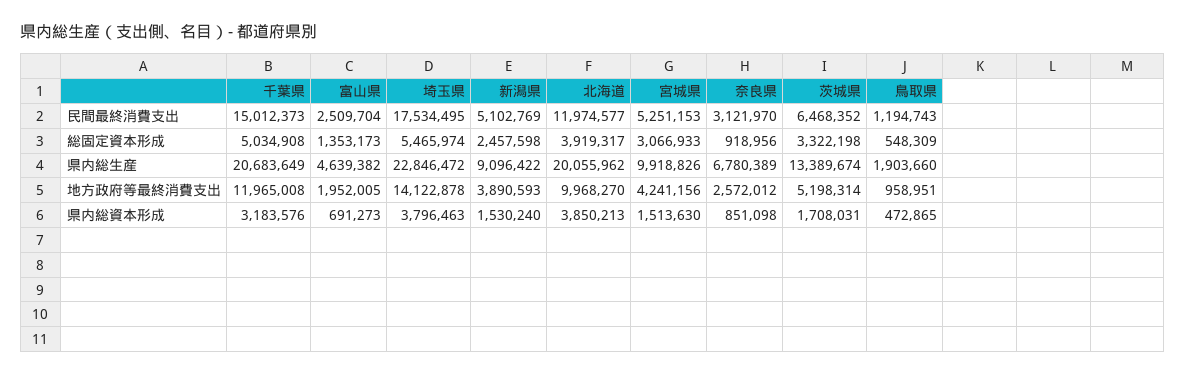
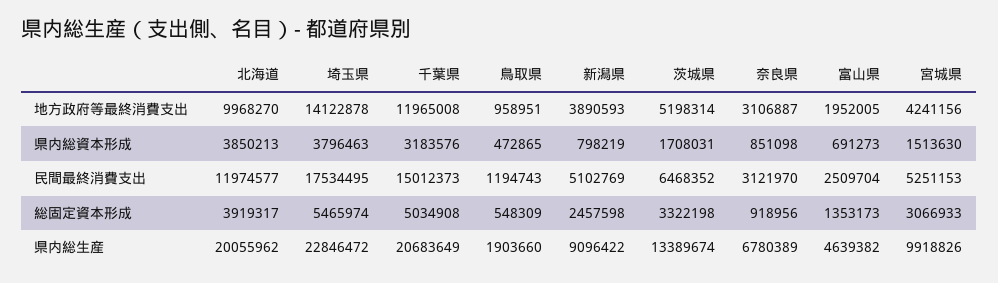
  {
    "千葉県": {
      "民間最終消費支出": 15012373,
      "総固定資本形成": 5034908,
      "県内総生産": 20683649,
      "地方政府等最終消費支出": 11965008,
      "県内総資本形成": 3183576
    },
    "富山県": {
      "民間最終消費支出": 2509704,
      "総固定資本形成": 1353173,
      "県内総生産": 4639382,
      "地方政府等最終消費支出": 1952005,
      "県内総資本形成": 691273
    },
    "埼玉県": {
      "民間最終消費支出": 17534495,
      "総固定資本形成": 5465974,
      "県内総生産": 22846472,
      "地方政府等最終消費支出": 14122878,
      "県内総資本形成": 3796463
    },
    "新潟県": {
      "民間最終消費支出": 5102769,
      "総固定資本形成": 2457598,
      "県内総生産": 9096422,
      "地方政府等最終消費支出": 3890593,
-     "県内総資本形成": 1530240
+     "県内総資本形成": 798219
    },
    "北海道": {
      "民間最終消費支出": 11974577,
      "総固定資本形成": 3919317,
      "県内総生産": 20055962,
      "地方政府等最終消費支出": 9968270,
      "県内総資本形成": 3850213
    },
    "宮城県": {
      "民間最終消費支出": 5251153,
      "総固定資本形成": 3066933,
      "県内総生産": 9918826,
      "地方政府等最終消費支出": 4241156,
      "県内総資本形成": 1513630
    },
    "奈良県": {
      "民間最終消費支出": 3121970,
      "総固定資本形成": 918956,
      "県内総生産": 6780389,
-     "地方政府等最終消費支出": 2572012,
+     "地方政府等最終消費支出": 3106887,
      "県内総資本形成": 851098
    },
    "茨城県": {
      "民間最終消費支出": 6468352,
      "総固定資本形成": 3322198,
      "県内総生産": 13389674,
      "地方政府等最終消費支出": 5198314,
      "県内総資本形成": 1708031
    },
    "鳥取県": {
      "民間最終消費支出": 1194743,
      "総固定資本形成": 548309,
      "県内総生産": 1903660,
      "地方政府等最終消費支出": 958951,
      "県内総資本形成": 472865
    }
  }

